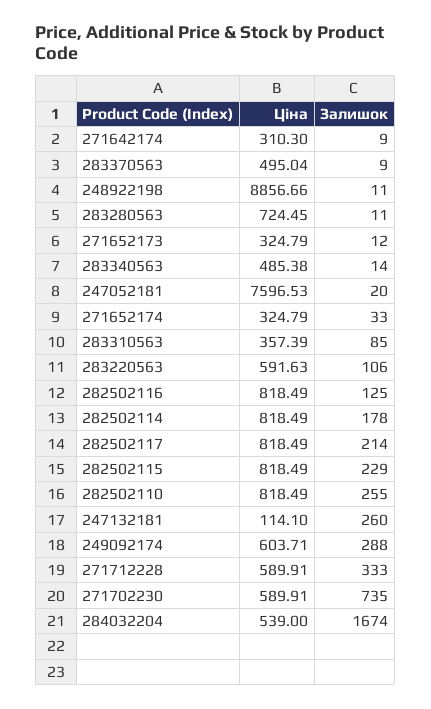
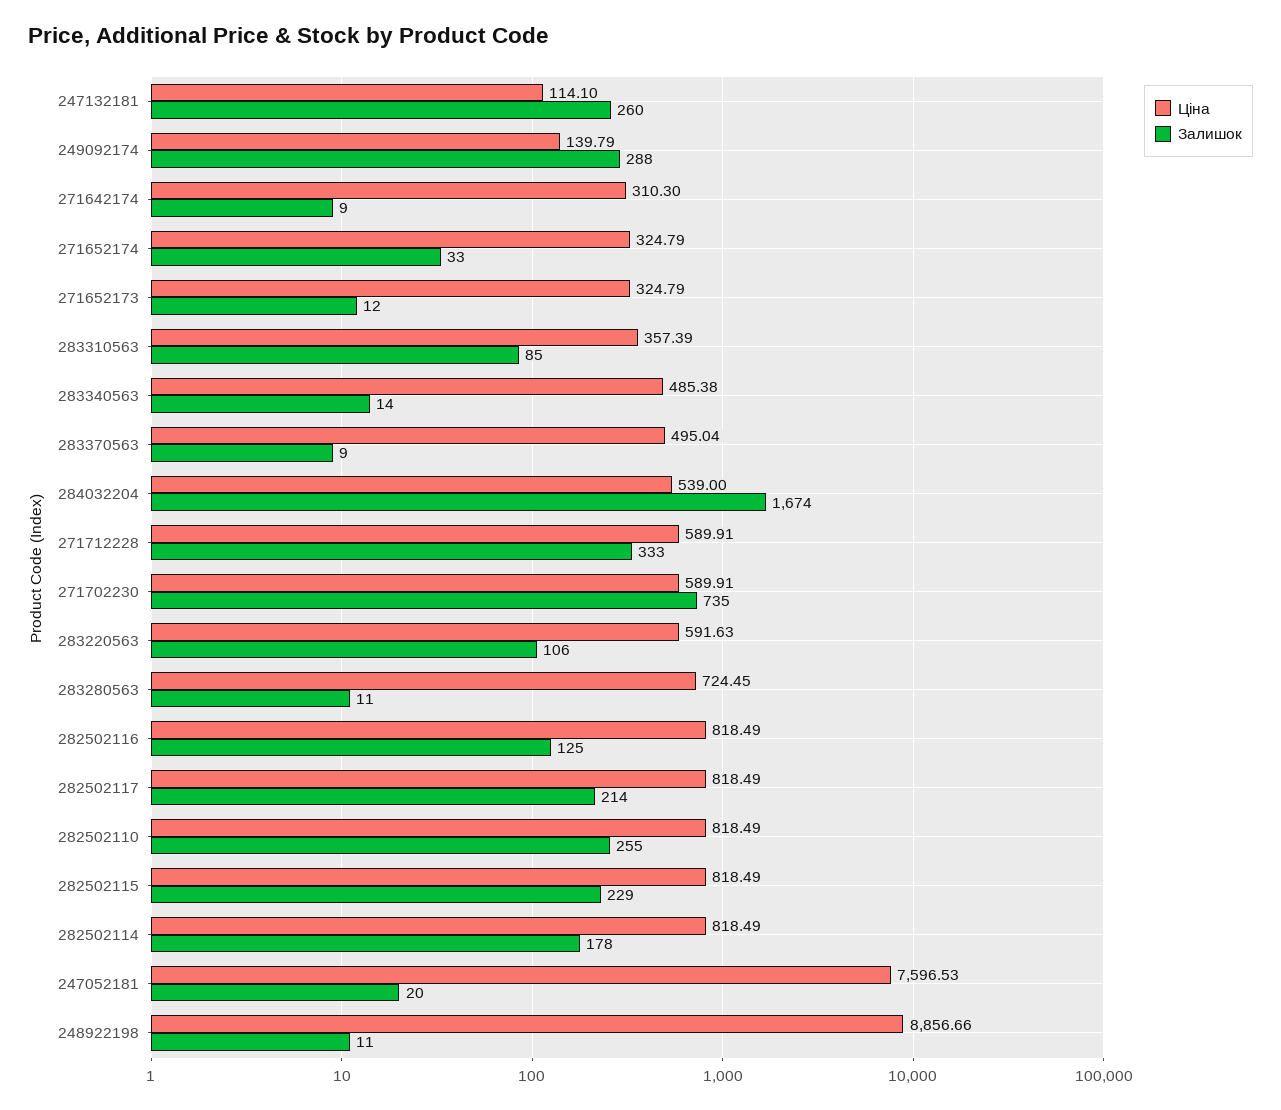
  {
    "Ціна": {
      "271642174": 310.3,
      "283370563": 495.04,
      "248922198": 8856.66,
      "283280563": 724.45,
      "271652173": 324.79,
      "283340563": 485.38,
      "247052181": 7596.53,
      "271652174": 324.79,
      "283310563": 357.39,
      "283220563": 591.63,
      "282502116": 818.49,
      "282502114": 818.49,
      "282502117": 818.49,
      "282502115": 818.49,
      "282502110": 818.49,
      "247132181": 114.1,
-     "249092174": 603.71,
+     "249092174": 139.79,
      "271712228": 589.91,
      "271702230": 589.91,
      "284032204": 539
    },
    "Залишок": {
      "271642174": 9,
      "283370563": 9,
      "248922198": 11,
      "283280563": 11,
      "271652173": 12,
      "283340563": 14,
      "247052181": 20,
      "271652174": 33,
      "283310563": 85,
      "283220563": 106,
      "282502116": 125,
      "282502114": 178,
      "282502117": 214,
      "282502115": 229,
      "282502110": 255,
      "247132181": 260,
      "249092174": 288,
      "271712228": 333,
      "271702230": 735,
      "284032204": 1674
    }
  }

